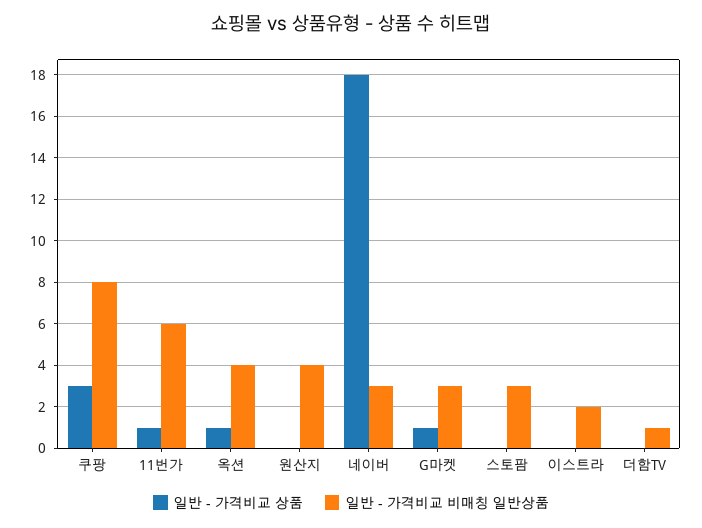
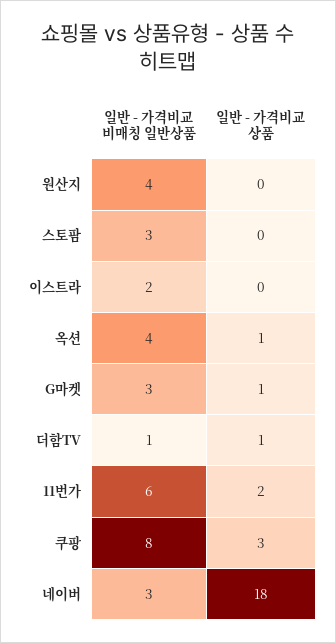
  {
    "일반 - 가격비교 상품": {
      "쿠팡": 3,
-     "11번가": 1,
+     "11번가": 2,
      "옥션": 1,
      "원산지": 0,
      "네이버": 18,
      "G마켓": 1,
      "스토팜": 0,
      "이스트라": 0,
-     "더함TV": 0
+     "더함TV": 1
    },
    "일반 - 가격비교 비매칭 일반상품": {
      "쿠팡": 8,
      "11번가": 6,
      "옥션": 4,
      "원산지": 4,
      "네이버": 3,
      "G마켓": 3,
      "스토팜": 3,
      "이스트라": 2,
      "더함TV": 1
    }
  }

